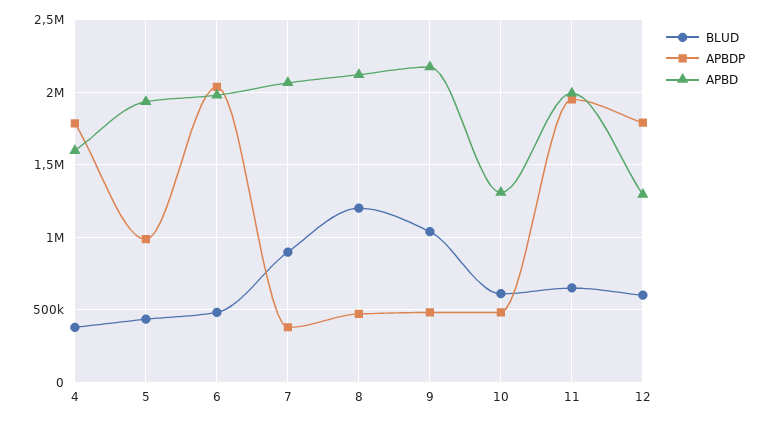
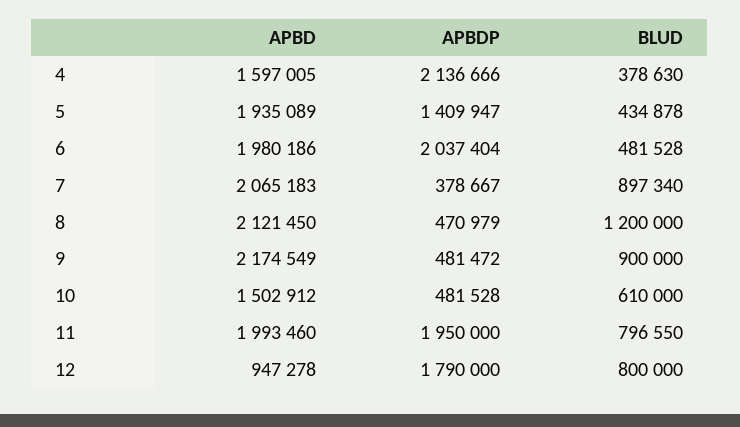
  {
    "BLUD": {
      "4": 378630,
      "5": 434878,
      "6": 481528,
      "7": 897340,
      "8": 1200000,
-     "9": 1050000,
+     "9": 900000,
      "10": 610000,
-     "11": 650000,
+     "11": 796550,
-     "12": 600000
+     "12": 800000
    },
    "APBDP": {
-     "4": 1800000,
+     "4": 2136666,
-     "5": 1000000,
+     "5": 1409947,
      "6": 2037404,
      "7": 378667,
      "8": 470979,
      "9": 481472,
      "10": 481528,
      "11": 1950000,
      "12": 1790000
    },
    "APBD": {
      "4": 1597005,
      "5": 1935089,
      "6": 1980186,
      "7": 2065183,
      "8": 2121450,
      "9": 2174549,
-     "10": 1300000,
+     "10": 1502912,
      "11": 1993460,
-     "12": 1300000
+     "12": 947278
    }
  }

